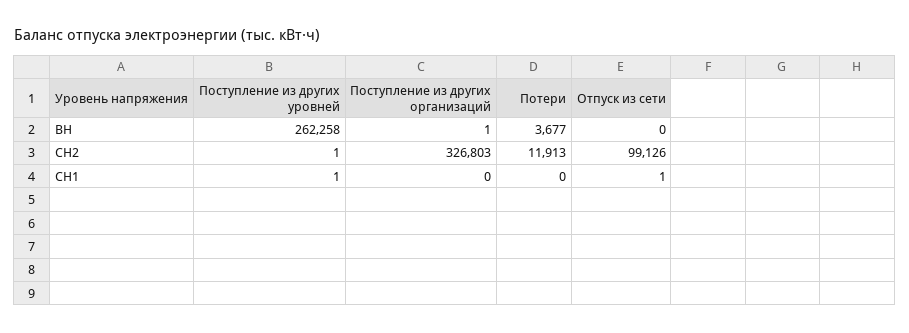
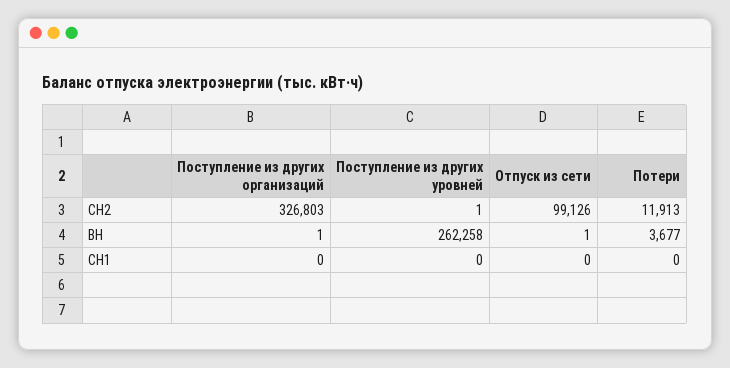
  {
    "Поступление из других уровней": {
      "ВН": 262258,
      "СН2": 1,
-     "СН1": 1
+     "СН1": 0
    },
    "Поступление из других организаций": {
      "ВН": 1,
      "СН2": 326803,
      "СН1": 0
    },
    "Потери": {
      "ВН": 3677,
      "СН2": 11913,
      "СН1": 0
    },
    "Отпуск из сети": {
-     "ВН": 0,
+     "ВН": 1,
      "СН2": 99126,
-     "СН1": 1
+     "СН1": 0
    }
  }

